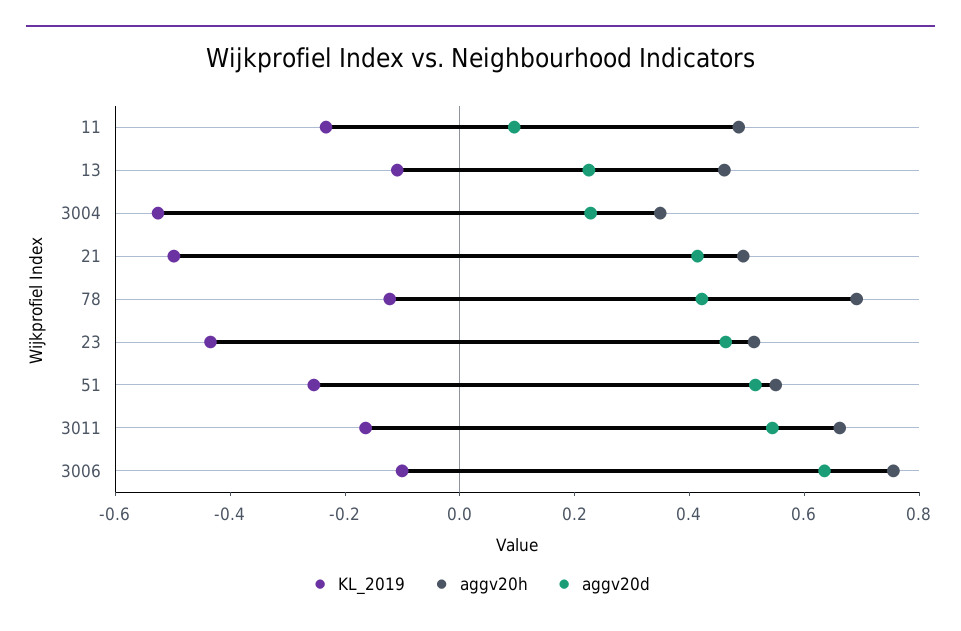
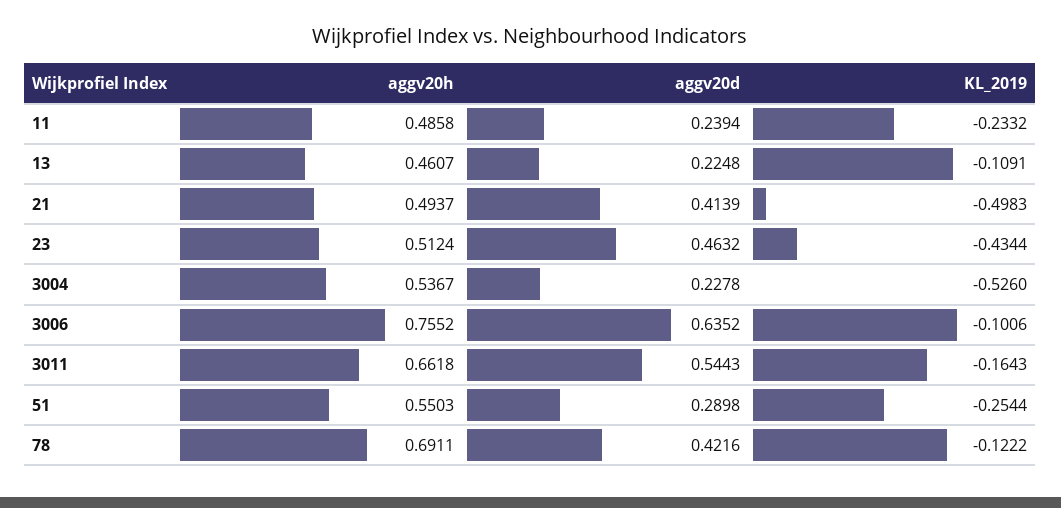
  {
    "KL_2019": {
      "11": -0.2332,
      "13": -0.1091,
      "3004": -0.526,
      "21": -0.4983,
      "78": -0.1222,
      "23": -0.4344,
      "51": -0.2544,
      "3011": -0.1643,
      "3006": -0.1006
    },
    "aggv20h": {
      "11": 0.4858,
      "13": 0.4607,
-     "3004": 0.35,
+     "3004": 0.5367,
      "21": 0.4937,
      "78": 0.6911,
      "23": 0.5124,
      "51": 0.5503,
      "3011": 0.6618,
      "3006": 0.7552
    },
    "aggv20d": {
-     "11": 0.1,
+     "11": 0.2394,
      "13": 0.2248,
      "3004": 0.2278,
      "21": 0.4139,
      "78": 0.4216,
      "23": 0.4632,
-     "51": 0.5,
+     "51": 0.2898,
      "3011": 0.5443,
      "3006": 0.6352
    }
  }

